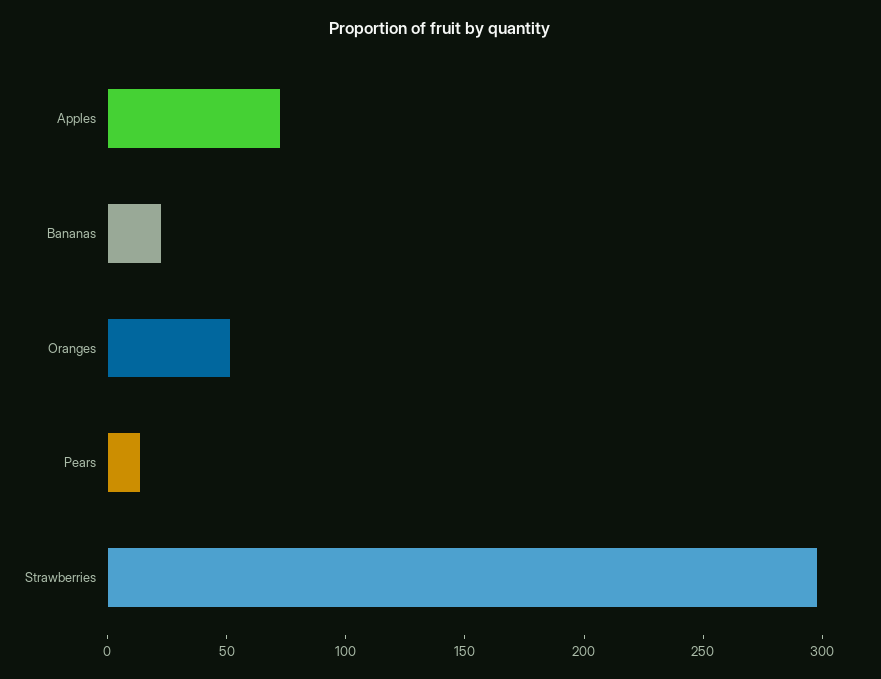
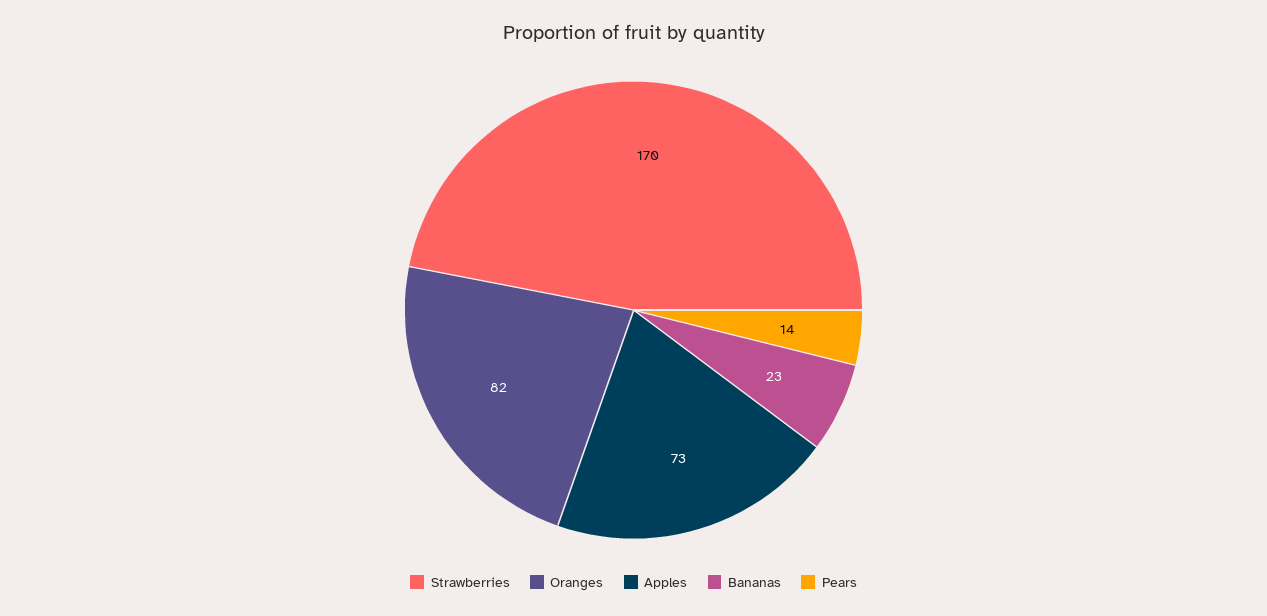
  {
    "Apples": 73,
    "Bananas": 23,
-   "Oranges": 50,
+   "Oranges": 82,
    "Pears": 14,
-   "Strawberries": 300
+   "Strawberries": 170
  }

